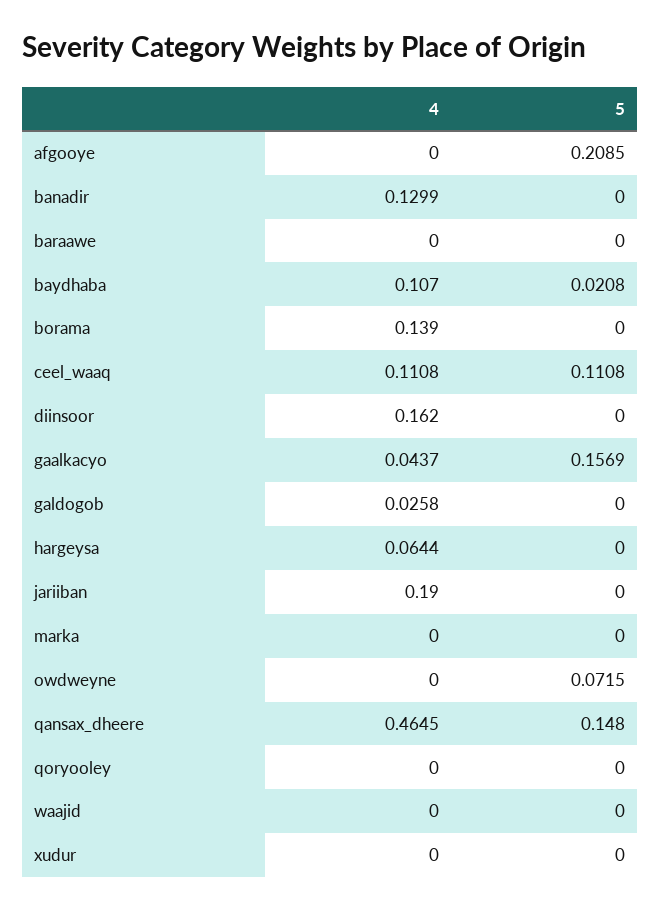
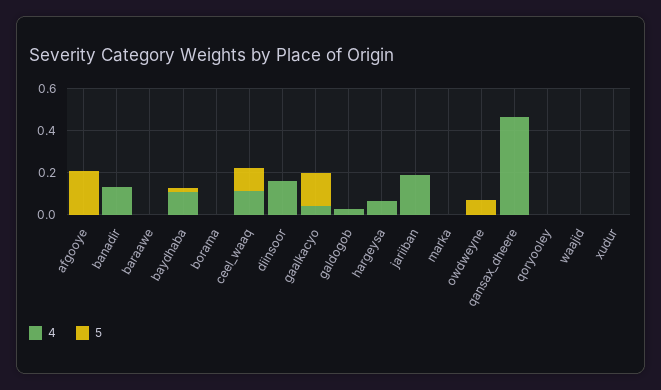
  {
    "4": {
      "afgooye": 0,
      "banadir": 0.1299,
      "baraawe": 0,
      "baydhaba": 0.107,
-     "borama": 0.139,
+     "borama": 0,
      "ceel_waaq": 0.1108,
      "diinsoor": 0.162,
      "gaalkacyo": 0.0437,
      "galdogob": 0.0258,
      "hargeysa": 0.0644,
      "jariiban": 0.19,
      "marka": 0,
      "owdweyne": 0,
      "qansax_dheere": 0.4645,
      "qoryooley": 0,
      "waajid": 0,
      "xudur": 0
    },
    "5": {
      "afgooye": 0.2085,
      "banadir": 0,
      "baraawe": 0,
      "baydhaba": 0.0208,
      "borama": 0,
      "ceel_waaq": 0.1108,
      "diinsoor": 0,
      "gaalkacyo": 0.1569,
      "galdogob": 0,
      "hargeysa": 0,
      "jariiban": 0,
      "marka": 0,
      "owdweyne": 0.0715,
-     "qansax_dheere": 0.148,
+     "qansax_dheere": 0,
      "qoryooley": 0,
      "waajid": 0,
      "xudur": 0
    }
  }

